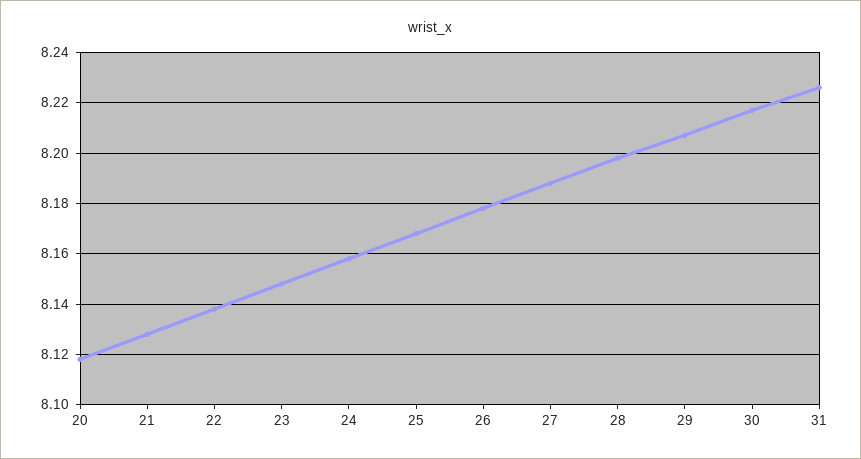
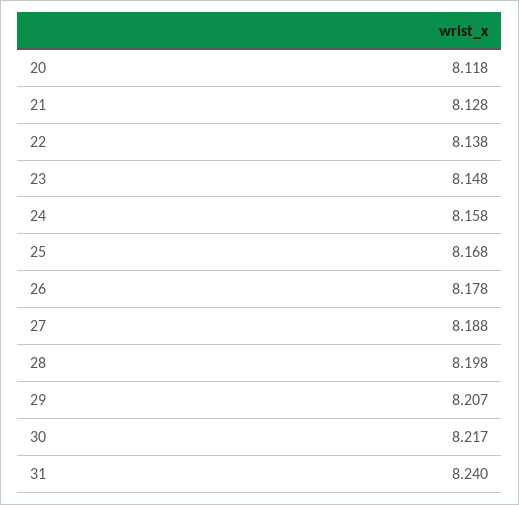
  {
    "20": 8.118,
    "21": 8.128,
    "22": 8.138,
    "23": 8.148,
    "24": 8.158,
    "25": 8.168,
    "26": 8.178,
    "27": 8.188,
    "28": 8.198,
    "29": 8.207,
    "30": 8.217,
-   "31": 8.225
+   "31": 8.24
  }

